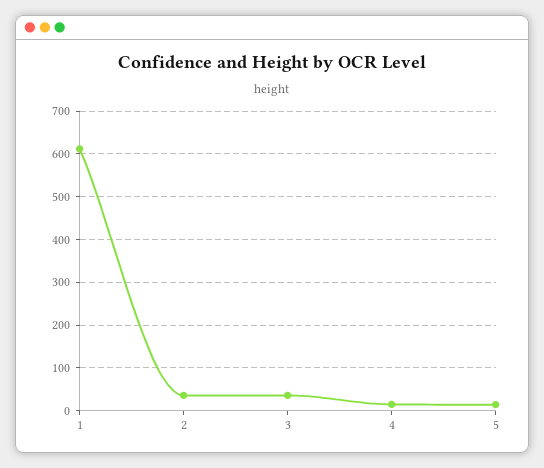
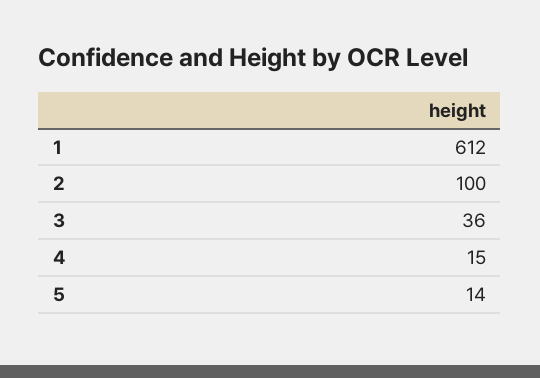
  {
    "1": 612,
-   "2": 40,
+   "2": 100,
    "3": 36,
    "4": 15,
    "5": 14
  }

